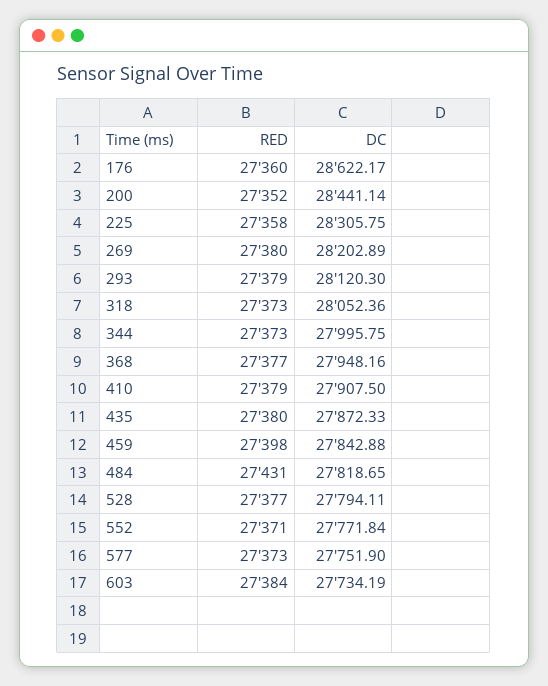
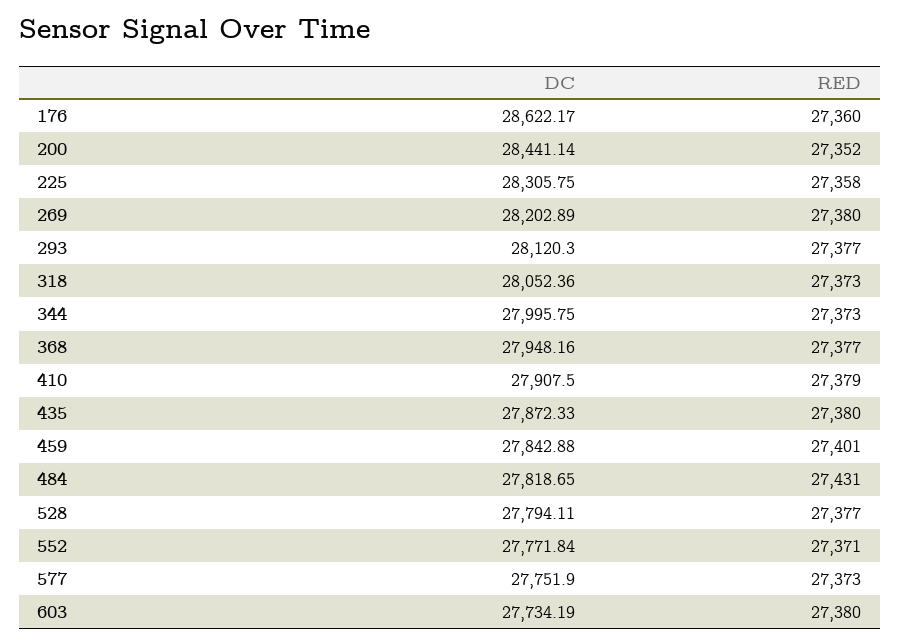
  {
    "RED": {
      "176": 27360,
      "200": 27352,
      "225": 27358,
      "269": 27380,
-     "293": 27379,
+     "293": 27377,
      "318": 27373,
      "344": 27373,
      "368": 27377,
      "410": 27379,
      "435": 27380,
-     "459": 27398,
+     "459": 27401,
      "484": 27431,
      "528": 27377,
      "552": 27371,
      "577": 27373,
-     "603": 27384
+     "603": 27380
    },
    "DC": {
      "176": 28622.17,
      "200": 28441.14,
      "225": 28305.75,
      "269": 28202.89,
      "293": 28120.3,
      "318": 28052.36,
      "344": 27995.75,
      "368": 27948.16,
      "410": 27907.5,
      "435": 27872.33,
      "459": 27842.88,
      "484": 27818.65,
      "528": 27794.11,
      "552": 27771.84,
      "577": 27751.9,
      "603": 27734.19
    }
  }

